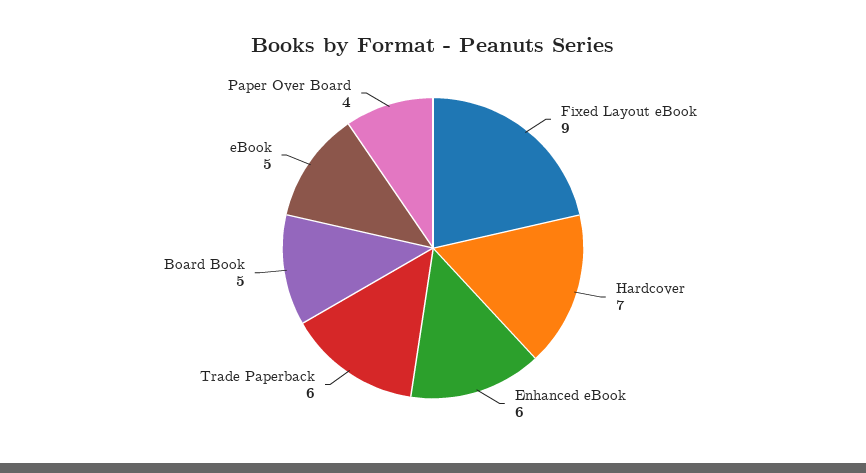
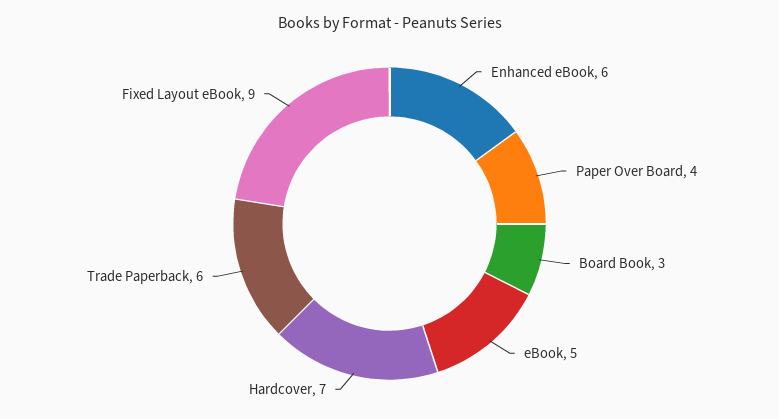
  {
    "Fixed Layout eBook": 9,
    "Hardcover": 7,
    "Enhanced eBook": 6,
    "Trade Paperback": 6,
-   "Board Book": 5,
+   "Board Book": 3,
    "eBook": 5,
    "Paper Over Board": 4
  }

